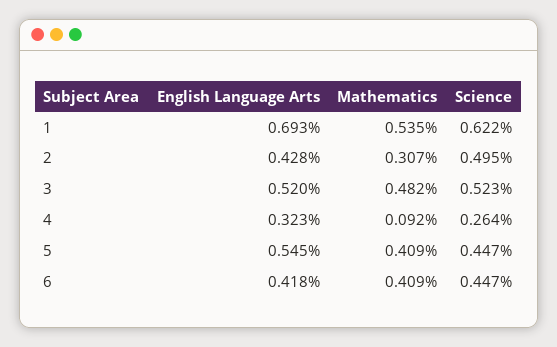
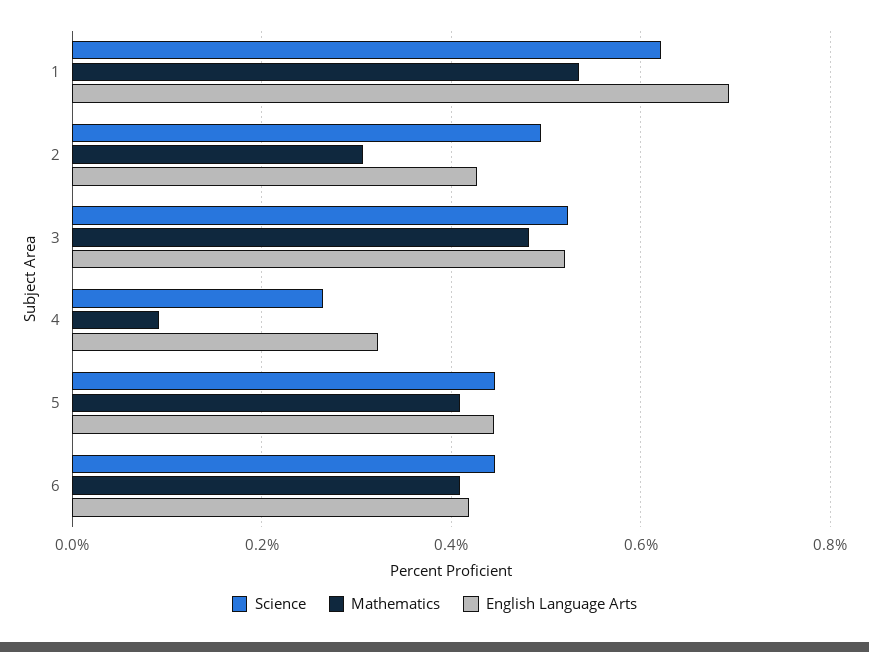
  {
    "English Language Arts": {
      "1": 0.693,
      "2": 0.428,
      "3": 0.52,
      "4": 0.323,
-     "5": 0.545,
+     "5": 0.44,
      "6": 0.418
    },
    "Mathematics": {
      "1": 0.535,
      "2": 0.307,
      "3": 0.482,
      "4": 0.092,
      "5": 0.409,
      "6": 0.409
    },
    "Science": {
      "1": 0.622,
      "2": 0.495,
      "3": 0.523,
      "4": 0.264,
      "5": 0.447,
      "6": 0.447
    }
  }

